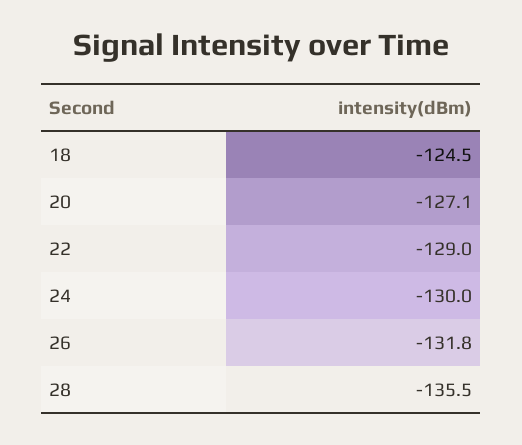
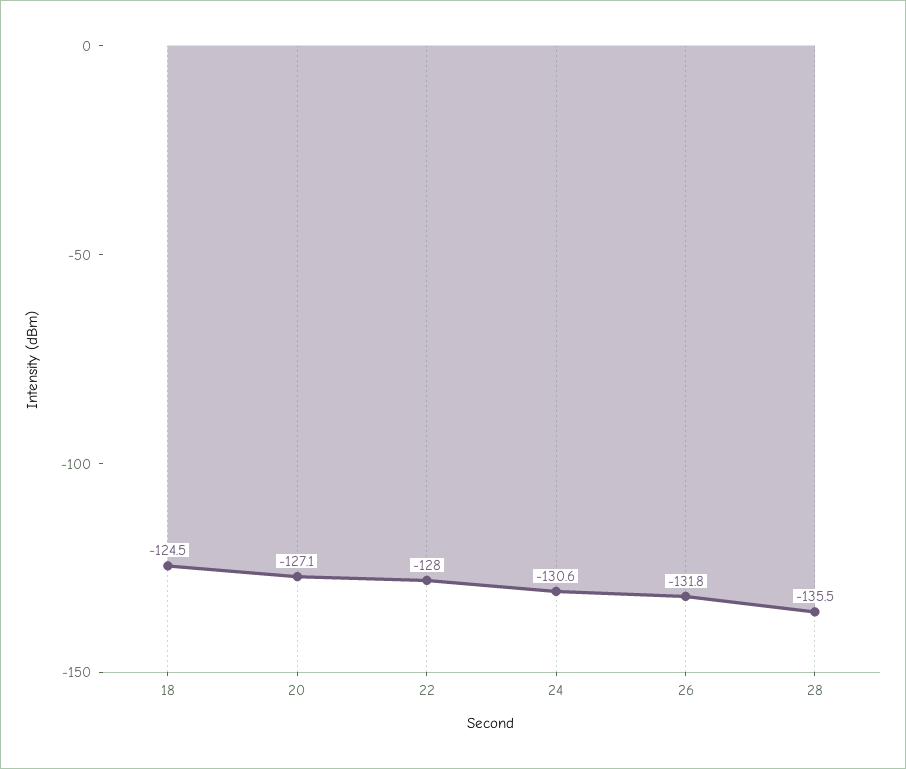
  {
    "18": -124.5,
    "20": -127.1,
-   "22": -129,
+   "22": -128,
-   "24": -130,
+   "24": -130.6,
    "26": -131.8,
    "28": -135.5
  }

